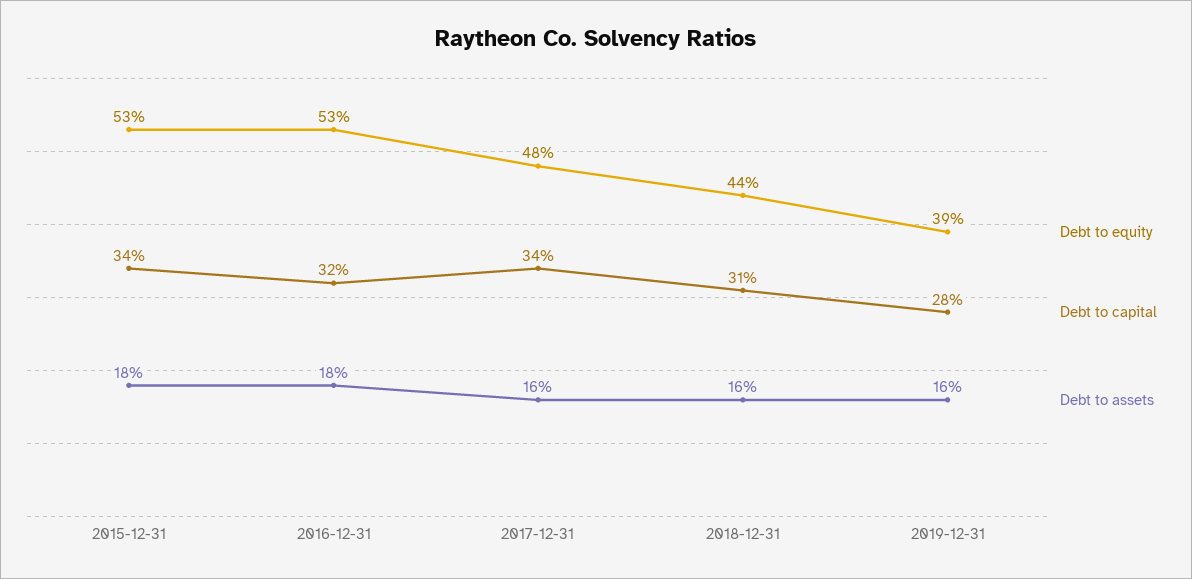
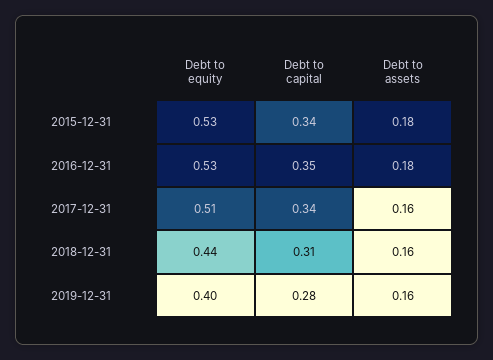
  {
    "Debt to equity": {
      "2015-12-31": 0.53,
      "2016-12-31": 0.53,
-     "2017-12-31": 0.48,
+     "2017-12-31": 0.51,
      "2018-12-31": 0.44,
-     "2019-12-31": 0.39
+     "2019-12-31": 0.4
    },
    "Debt to capital": {
      "2015-12-31": 0.34,
-     "2016-12-31": 0.32,
+     "2016-12-31": 0.35,
      "2017-12-31": 0.34,
      "2018-12-31": 0.31,
      "2019-12-31": 0.28
    },
    "Debt to assets": {
      "2015-12-31": 0.18,
      "2016-12-31": 0.18,
      "2017-12-31": 0.16,
      "2018-12-31": 0.16,
      "2019-12-31": 0.16
    }
  }

